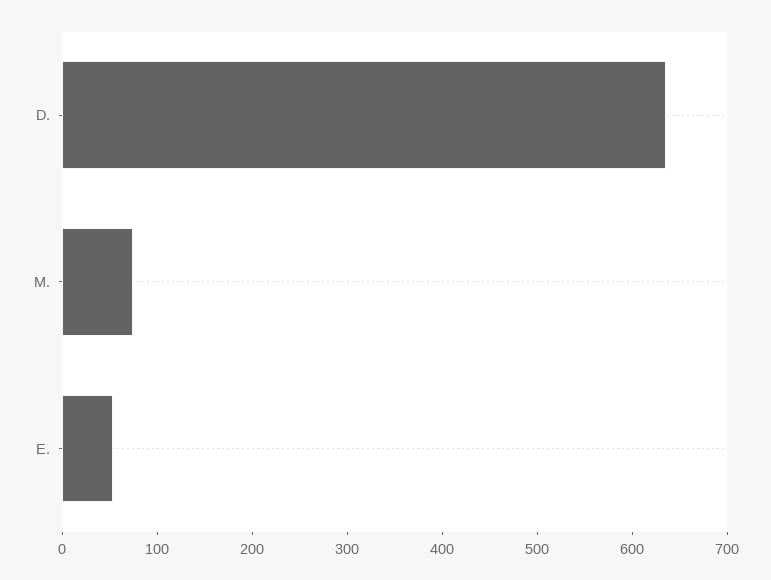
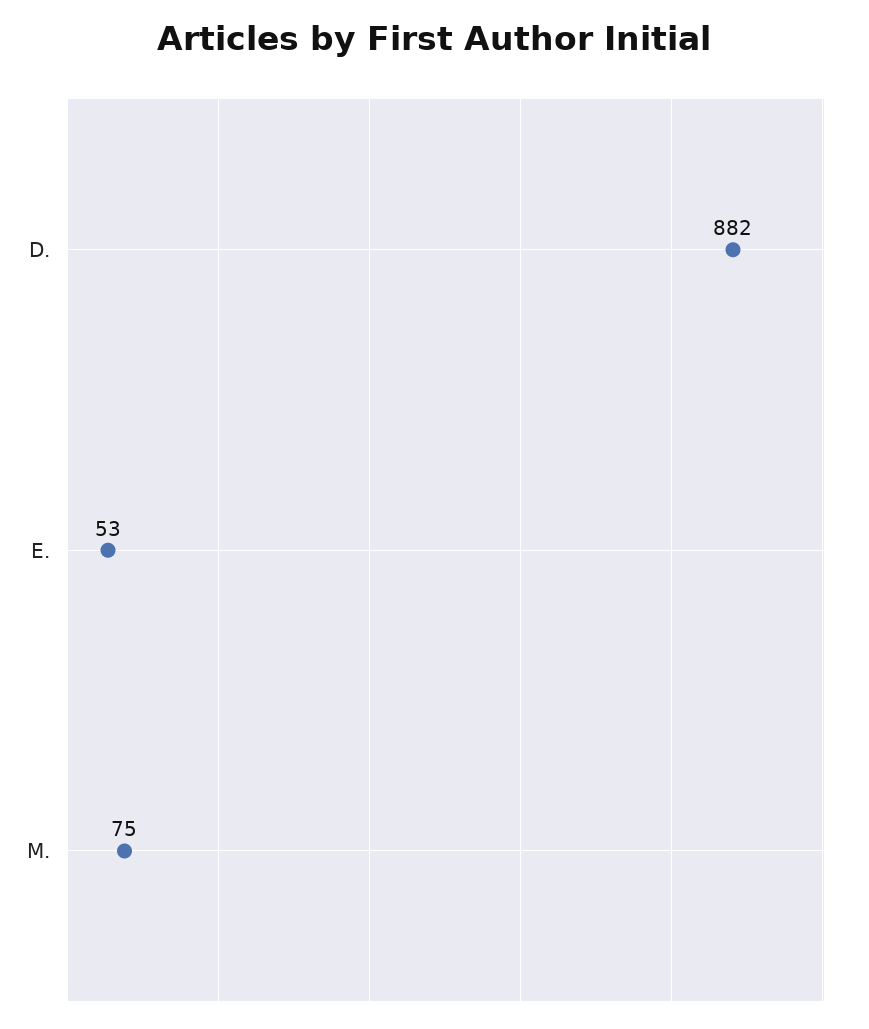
  {
-   "D.": 640,
+   "D.": 882,
    "M.": 75,
    "E.": 53
  }

